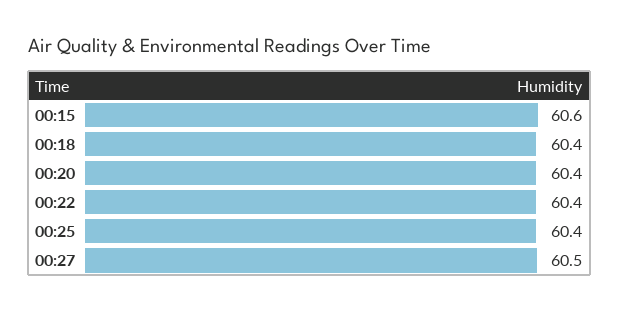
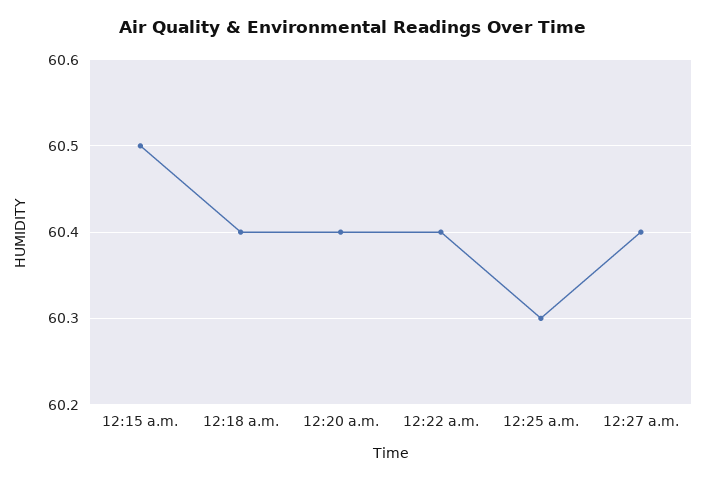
  {
-   "00:15": 60.6,
+   "00:15": 60.5,
    "00:18": 60.4,
    "00:20": 60.4,
    "00:22": 60.4,
-   "00:25": 60.4,
+   "00:25": 60.3,
-   "00:27": 60.5
+   "00:27": 60.4
  }

